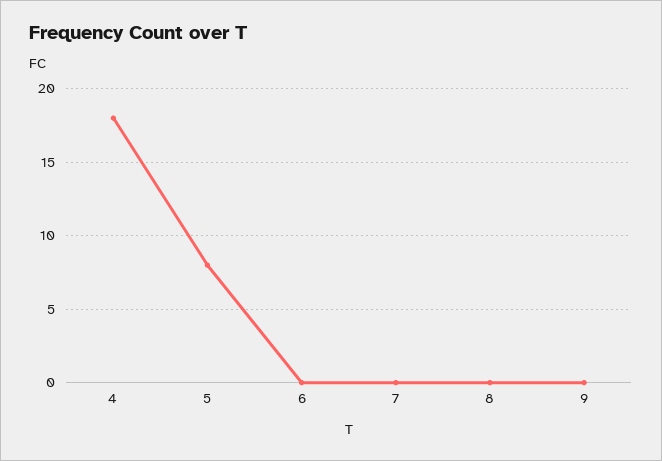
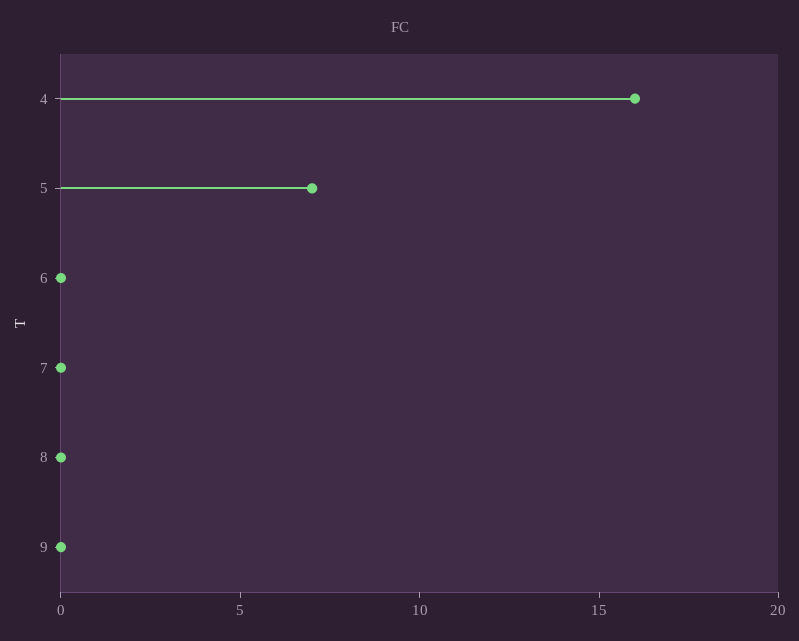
  {
-   "4": 18,
+   "4": 16,
-   "5": 8,
+   "5": 7,
    "6": 0,
    "7": 0,
    "8": 0,
    "9": 0
  }

